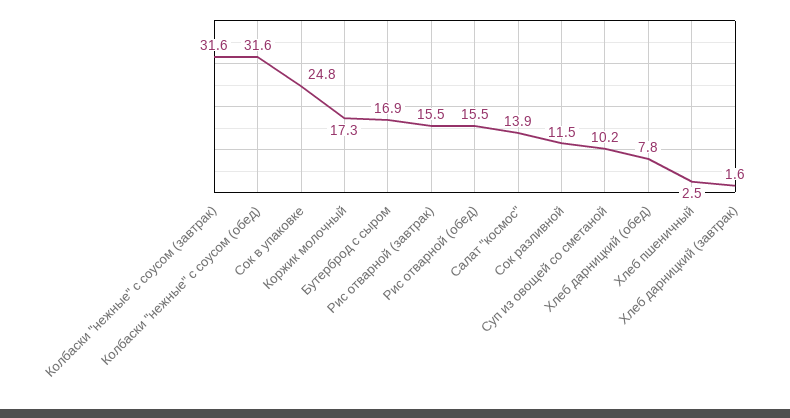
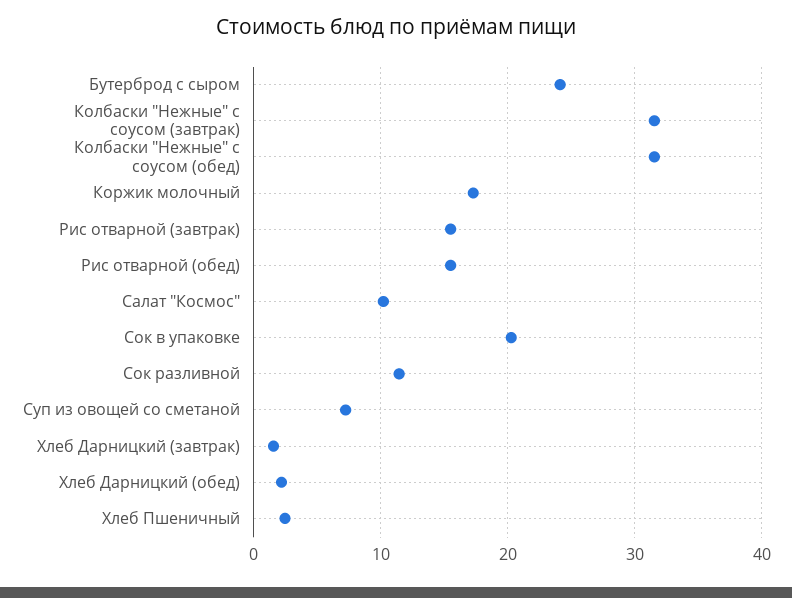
  {
    "Колбаски \"нежные\" с соусом (завтрак)": 31.6,
    "Колбаски \"нежные\" с соусом (обед)": 31.6,
-   "Сок в упаковке": 24.8,
+   "Сок в упаковке": 20,
    "Коржик молочный": 17.3,
-   "Бутерброд с сыром": 16.9,
+   "Бутерброд с сыром": 24,
    "Рис отварной (завтрак)": 15.5,
    "Рис отварной (обед)": 15.5,
-   "Салат \"космос\"": 13.9,
+   "Салат \"космос\"": 10,
    "Сок разливной": 11.5,
-   "Суп из овощей со сметаной": 10.2,
+   "Суп из овощей со сметаной": 7,
-   "Хлеб дарницкий (обед)": 7.8,
+   "Хлеб дарницкий (обед)": 2,
    "Хлеб пшеничный": 2.5,
    "Хлеб дарницкий (завтрак)": 1.6
  }

